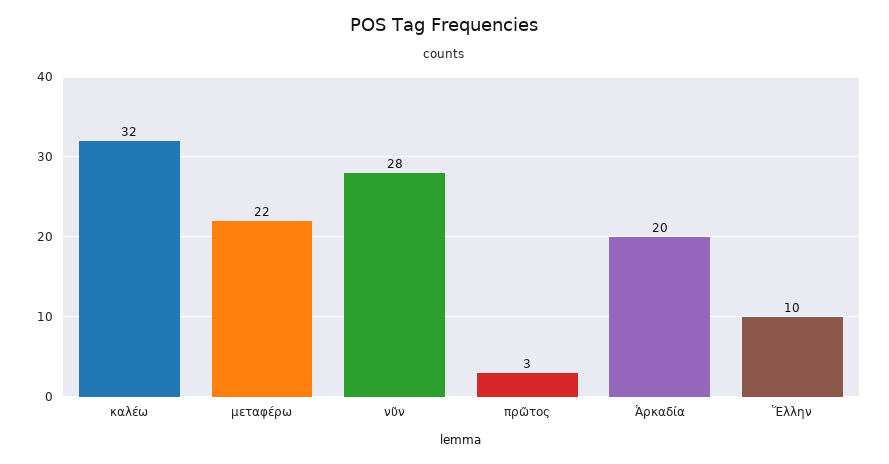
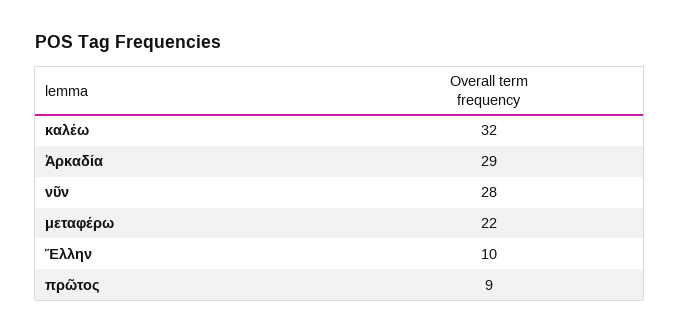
  {
    "καλέω": 32,
    "μεταφέρω": 22,
    "νῦν": 28,
-   "πρῶτος": 3,
+   "πρῶτος": 9,
-   "Ἀρκαδία": 20,
+   "Ἀρκαδία": 29,
    "Ἕλλην": 10
  }

